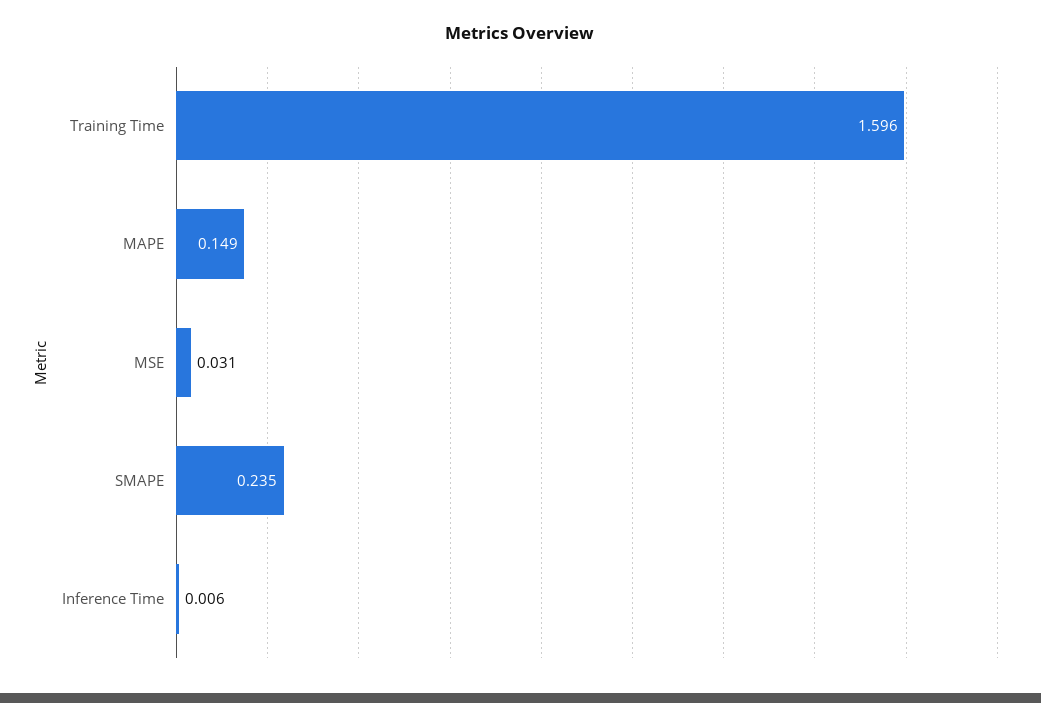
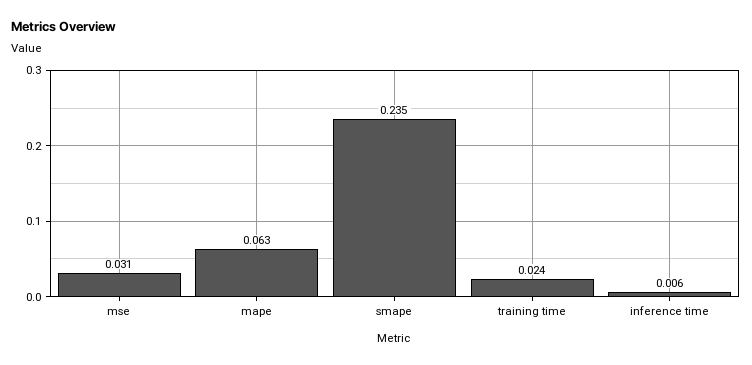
  {
-   "Training Time": 1.596,
+   "Training Time": 0.024,
-   "MAPE": 0.149,
+   "MAPE": 0.063,
    "MSE": 0.031,
    "SMAPE": 0.235,
    "Inference Time": 0.006
  }

